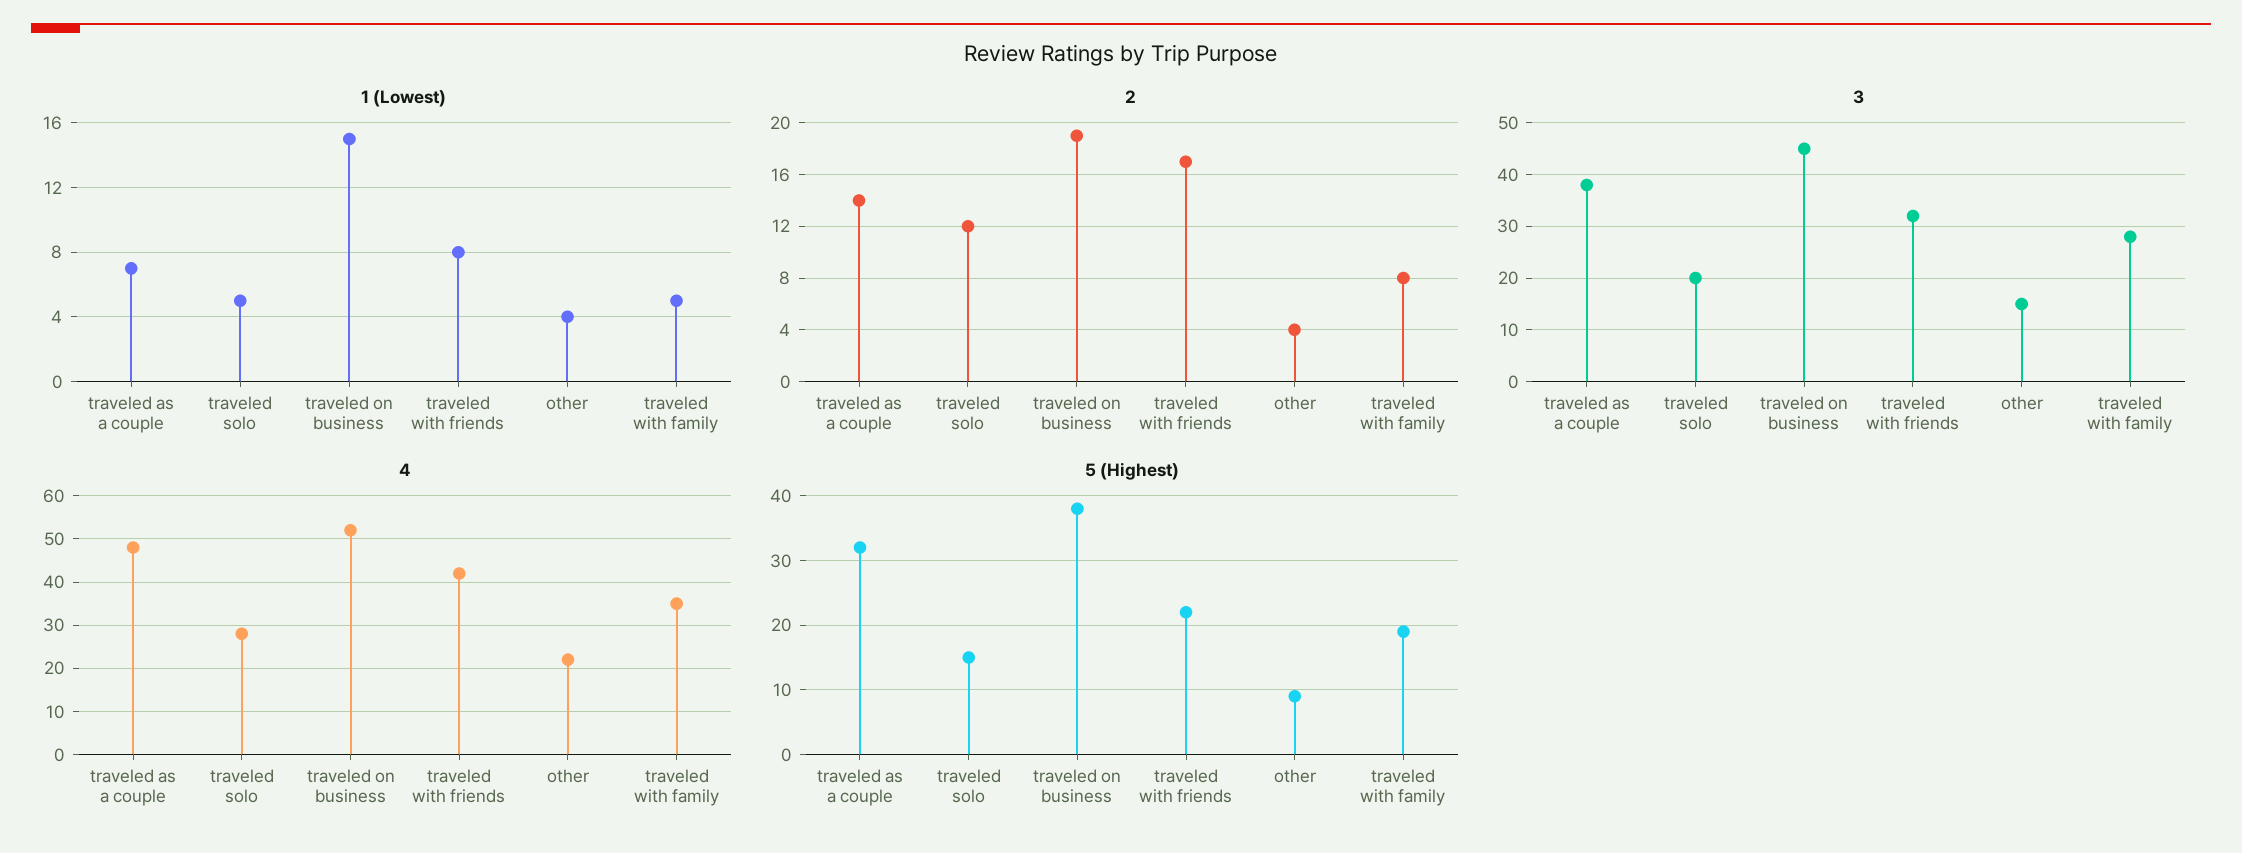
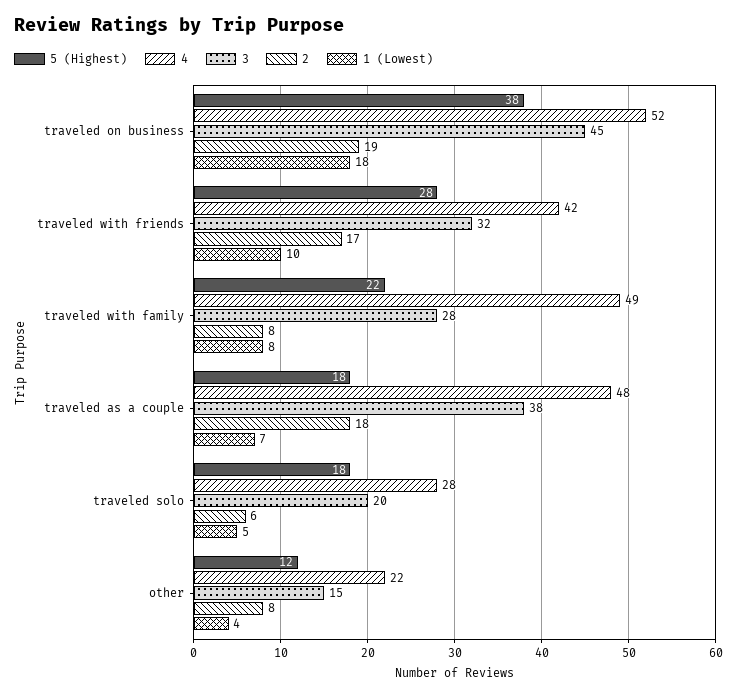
  {
    "1 (Lowest)": {
      "traveled as a couple": 7,
      "traveled solo": 5,
-     "traveled on business": 15,
+     "traveled on business": 18,
-     "traveled with friends": 8,
+     "traveled with friends": 10,
      "other": 4,
-     "traveled with family": 5
+     "traveled with family": 8
    },
    "2": {
-     "traveled as a couple": 14,
+     "traveled as a couple": 18,
-     "traveled solo": 12,
+     "traveled solo": 6,
      "traveled on business": 19,
      "traveled with friends": 17,
-     "other": 4,
+     "other": 8,
      "traveled with family": 8
    },
    "3": {
      "traveled as a couple": 38,
      "traveled solo": 20,
      "traveled on business": 45,
      "traveled with friends": 32,
      "other": 15,
      "traveled with family": 28
    },
    "4": {
      "traveled as a couple": 48,
      "traveled solo": 28,
      "traveled on business": 52,
      "traveled with friends": 42,
      "other": 22,
-     "traveled with family": 35
+     "traveled with family": 49
    },
    "5 (Highest)": {
-     "traveled as a couple": 32,
+     "traveled as a couple": 18,
-     "traveled solo": 15,
+     "traveled solo": 18,
      "traveled on business": 38,
-     "traveled with friends": 22,
+     "traveled with friends": 28,
-     "other": 9,
+     "other": 12,
-     "traveled with family": 19
+     "traveled with family": 22
    }
  }

